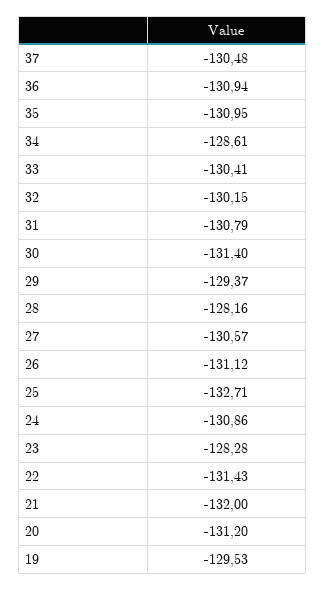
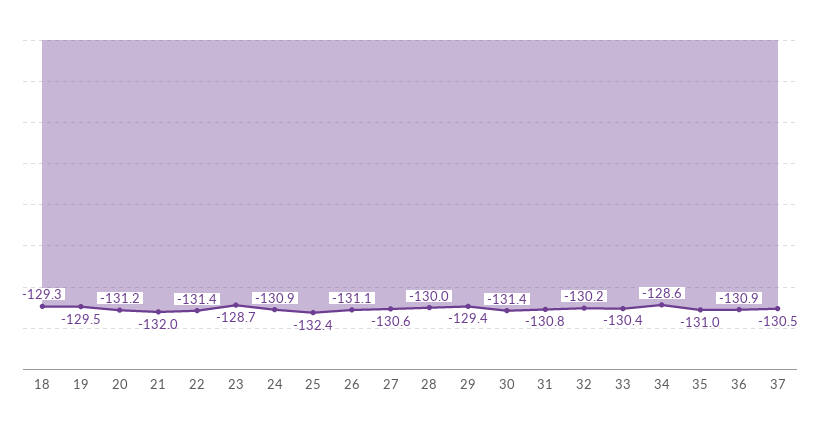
  {
    "37": -130.48,
    "36": -130.94,
    "35": -130.95,
    "34": -128.61,
    "33": -130.41,
    "32": -130.15,
    "31": -130.79,
    "30": -131.4,
    "29": -129.37,
-   "28": -128.16,
+   "28": -130,
    "27": -130.57,
    "26": -131.12,
-   "25": -132.71,
+   "25": -132.4,
    "24": -130.86,
-   "23": -128.28,
+   "23": -128.7,
    "22": -131.43,
    "21": -132,
    "20": -131.2,
-   "19": -129.53
+   "19": -129.53,
+   "18": -129.3
  }

